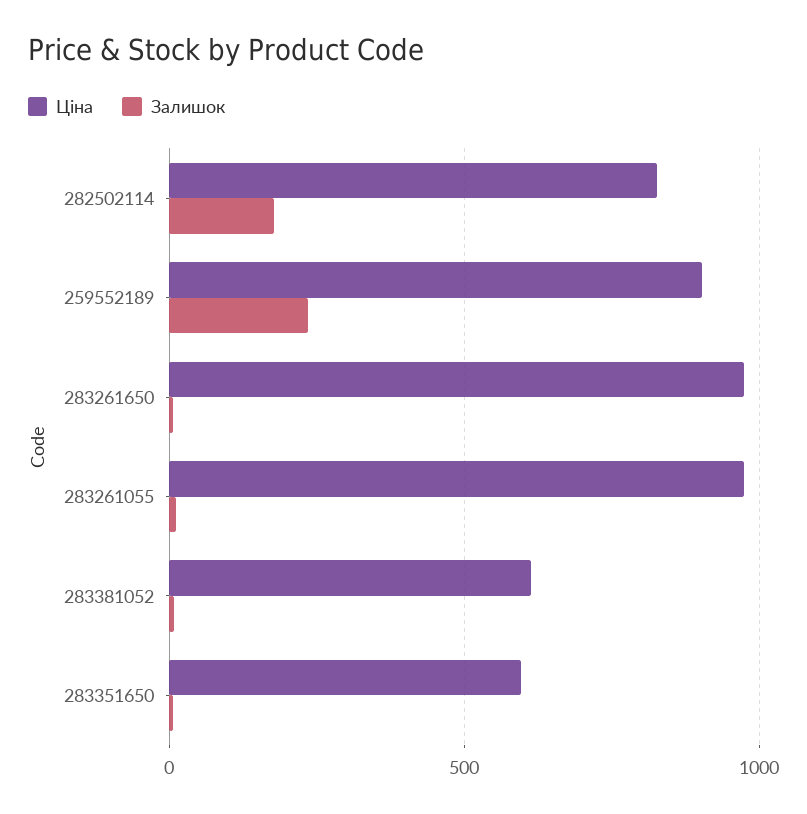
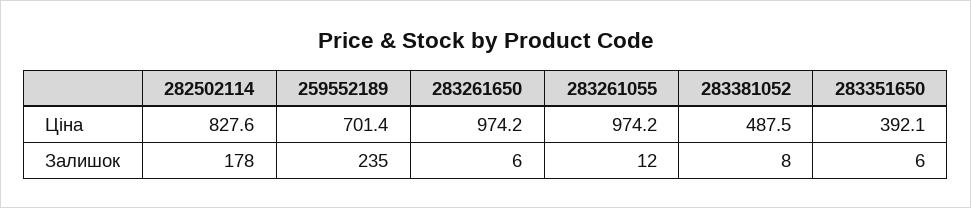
  {
    "Ціна": {
      "282502114": 827.6,
-     "259552189": 900,
+     "259552189": 701.4,
      "283261650": 974.2,
      "283261055": 974.2,
-     "283381052": 600,
+     "283381052": 487.5,
-     "283351650": 600
+     "283351650": 392.1
    },
    "Залишок": {
      "282502114": 178,
      "259552189": 235,
      "283261650": 6,
      "283261055": 12,
      "283381052": 8,
      "283351650": 6
    }
  }

